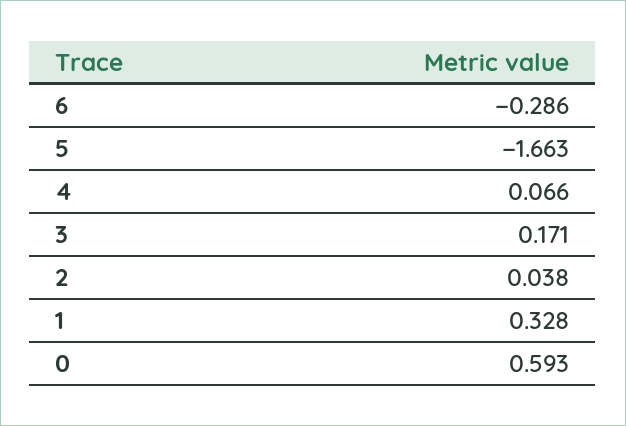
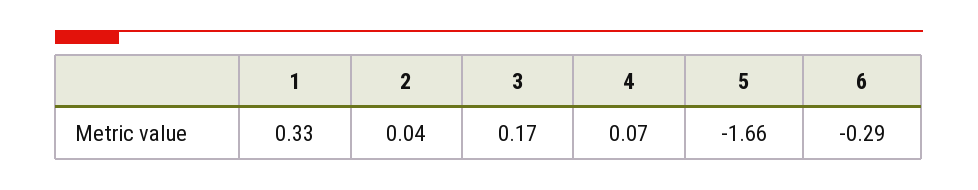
  {
    "6": -0.286,
    "5": -1.663,
    "4": 0.066,
    "3": 0.171,
    "2": 0.038,
-   "1": 0.328,
+   "1": 0.328
-   "0": 0.593
  }

